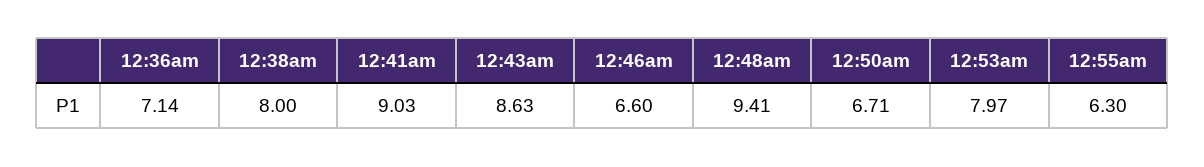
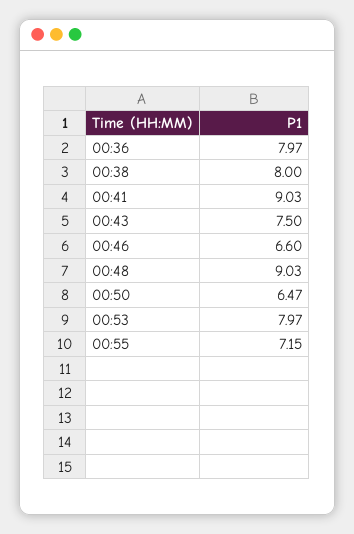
  {
-   "12:36am": 7.14,
+   "12:36am": 7.97,
    "12:38am": 8,
    "12:41am": 9.03,
-   "12:43am": 8.63,
+   "12:43am": 7.5,
    "12:46am": 6.6,
-   "12:48am": 9.41,
+   "12:48am": 9.03,
-   "12:50am": 6.71,
+   "12:50am": 6.47,
    "12:53am": 7.97,
-   "12:55am": 6.3
+   "12:55am": 7.15
  }

